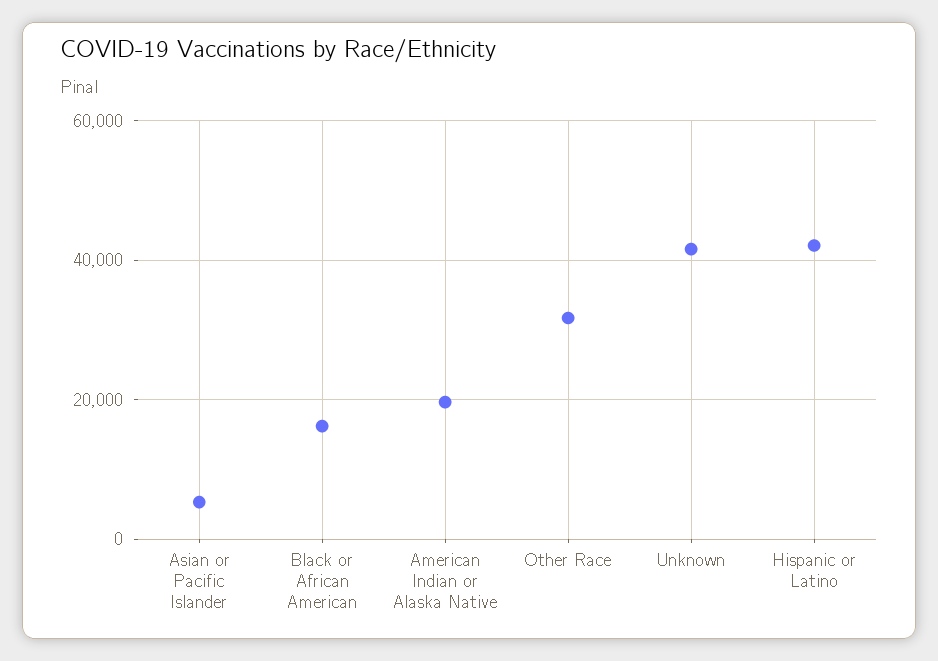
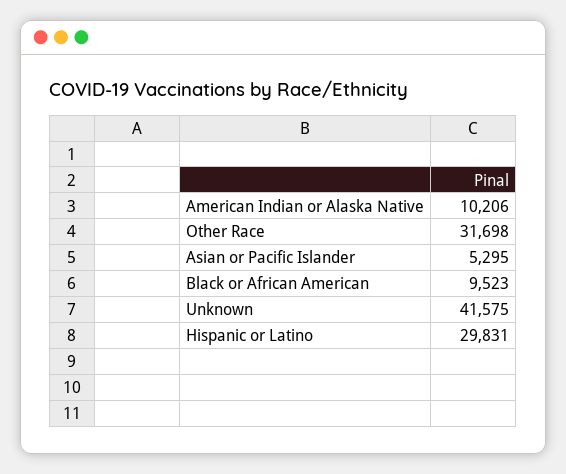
  {
    "Asian or Pacific Islander": 5295,
-   "Black or African American": 16000,
+   "Black or African American": 9523,
-   "American Indian or Alaska Native": 20000,
+   "American Indian or Alaska Native": 10206,
    "Other Race": 31698,
    "Unknown": 41575,
-   "Hispanic or Latino": 42000
+   "Hispanic or Latino": 29831
  }

